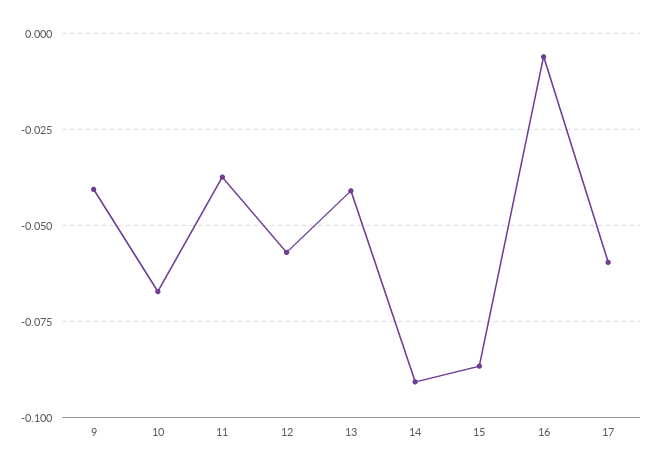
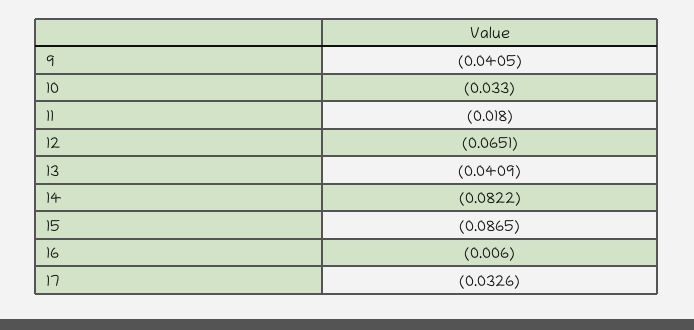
  {
    "9": -0.0405,
-   "10": -0.0675,
+   "10": -0.033,
-   "11": -0.0375,
+   "11": -0.018,
-   "12": -0.0575,
+   "12": -0.0651,
    "13": -0.0409,
-   "14": -0.09,
+   "14": -0.0822,
    "15": -0.0865,
    "16": -0.006,
-   "17": -0.06
+   "17": -0.0326
  }

